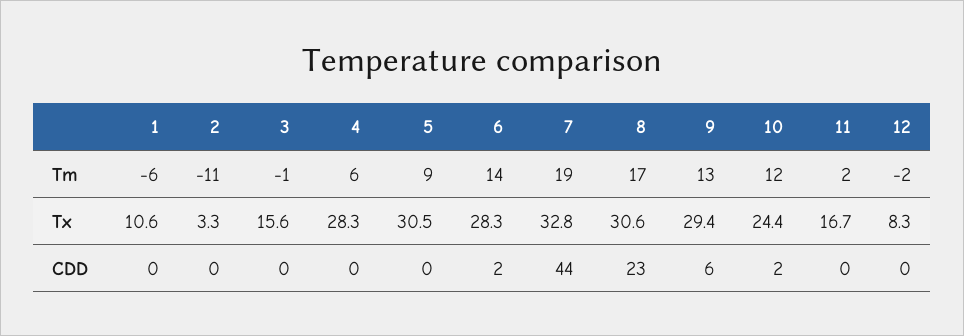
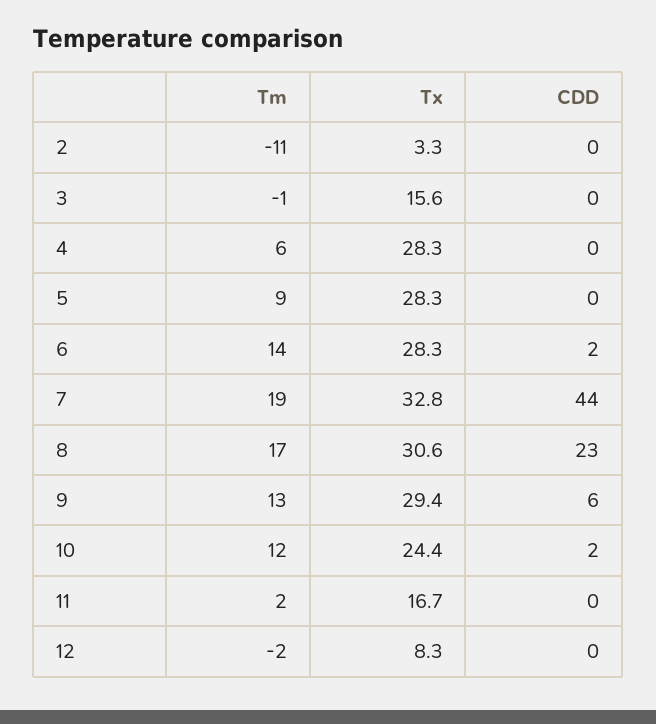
  {
-   "1": {
-     "Tm": -6,
-     "Tx": 10.6,
-     "CDD": 0
-   },
    "2": {
      "Tm": -11,
      "Tx": 3.3,
      "CDD": 0
    },
    "3": {
      "Tm": -1,
      "Tx": 15.6,
      "CDD": 0
    },
    "4": {
      "Tm": 6,
      "Tx": 28.3,
      "CDD": 0
    },
    "5": {
      "Tm": 9,
-     "Tx": 30.5,
+     "Tx": 28.3,
      "CDD": 0
    },
    "6": {
      "Tm": 14,
      "Tx": 28.3,
      "CDD": 2
    },
    "7": {
      "Tm": 19,
      "Tx": 32.8,
      "CDD": 44
    },
    "8": {
      "Tm": 17,
      "Tx": 30.6,
      "CDD": 23
    },
    "9": {
      "Tm": 13,
      "Tx": 29.4,
      "CDD": 6
    },
    "10": {
      "Tm": 12,
      "Tx": 24.4,
      "CDD": 2
    },
    "11": {
      "Tm": 2,
      "Tx": 16.7,
      "CDD": 0
    },
    "12": {
      "Tm": -2,
      "Tx": 8.3,
      "CDD": 0
    }
  }

